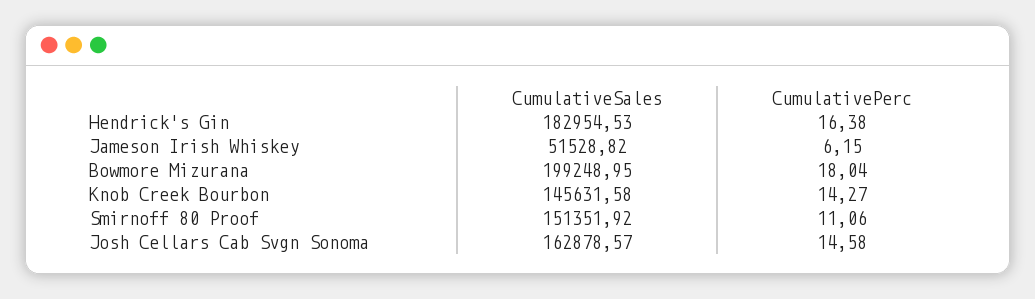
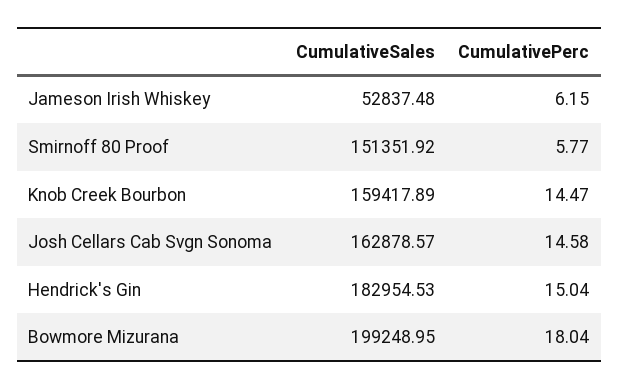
  {
    "CumulativeSales": {
      "Hendrick's Gin": 182954.53,
-     "Jameson Irish Whiskey": 51528.82,
+     "Jameson Irish Whiskey": 52837.48,
      "Bowmore Mizurana": 199248.95,
-     "Knob Creek Bourbon": 145631.58,
+     "Knob Creek Bourbon": 159417.89,
      "Smirnoff 80 Proof": 151351.92,
      "Josh Cellars Cab Svgn Sonoma": 162878.57
    },
    "CumulativePerc": {
-     "Hendrick's Gin": 16.38,
+     "Hendrick's Gin": 15.04,
      "Jameson Irish Whiskey": 6.15,
      "Bowmore Mizurana": 18.04,
-     "Knob Creek Bourbon": 14.27,
+     "Knob Creek Bourbon": 14.47,
-     "Smirnoff 80 Proof": 11.06,
+     "Smirnoff 80 Proof": 5.77,
      "Josh Cellars Cab Svgn Sonoma": 14.58
    }
  }

